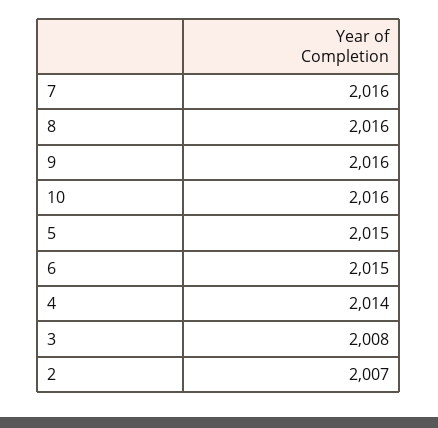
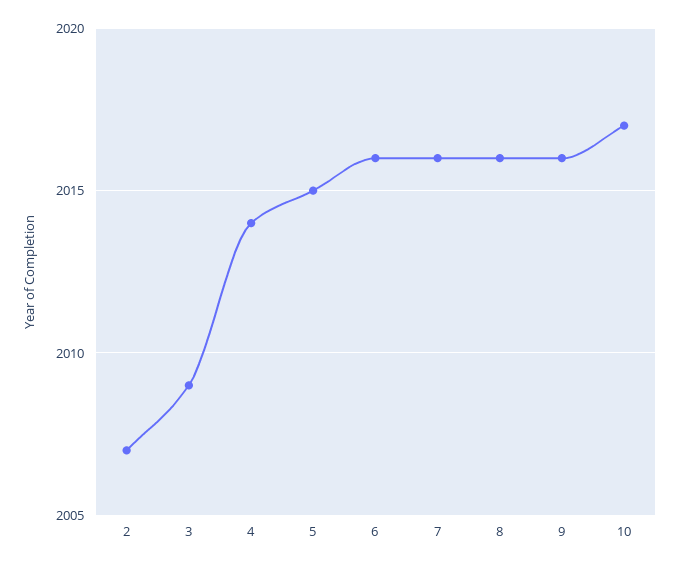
  {
    "7": 2016,
    "8": 2016,
    "9": 2016,
-   "10": 2016,
+   "10": 2017,
    "5": 2015,
-   "6": 2015,
+   "6": 2016,
    "4": 2014,
-   "3": 2008,
+   "3": 2009,
    "2": 2007
  }

